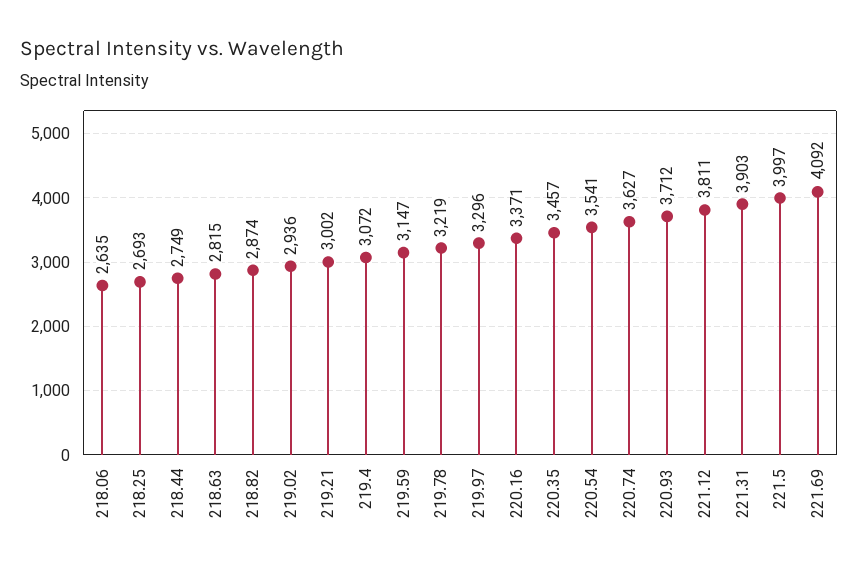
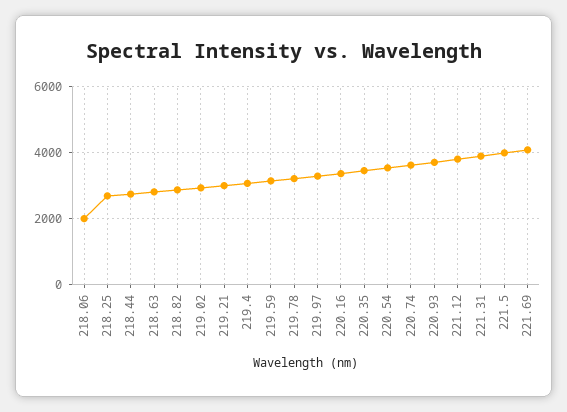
  {
-   "218.06": 2635,
+   "218.06": 2000,
    "218.25": 2693,
    "218.44": 2749,
    "218.63": 2815,
    "218.82": 2874,
    "219.02": 2936,
    "219.21": 3002,
    "219.4": 3072,
    "219.59": 3147,
    "219.78": 3219,
    "219.97": 3296,
    "220.16": 3371,
    "220.35": 3457,
    "220.54": 3541,
    "220.74": 3627,
    "220.93": 3712,
    "221.12": 3811,
    "221.31": 3903,
    "221.5": 3997,
    "221.69": 4092
  }

